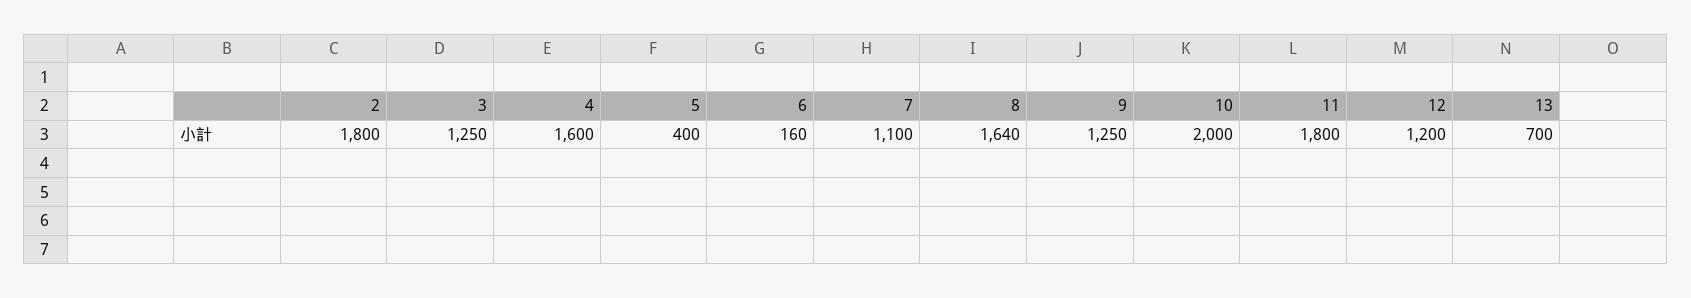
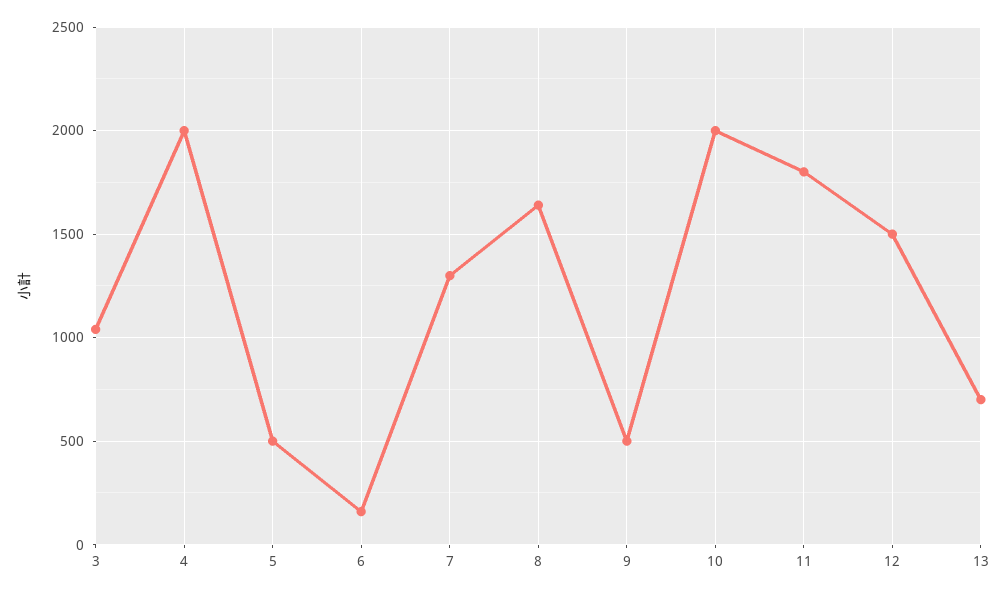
  {
-   "2": 1800,
-   "3": 1250,
+   "3": 1050,
-   "4": 1600,
+   "4": 2000,
-   "5": 400,
+   "5": 500,
    "6": 160,
-   "7": 1100,
+   "7": 1300,
    "8": 1640,
-   "9": 1250,
+   "9": 500,
    "10": 2000,
    "11": 1800,
-   "12": 1200,
+   "12": 1500,
    "13": 700
  }

